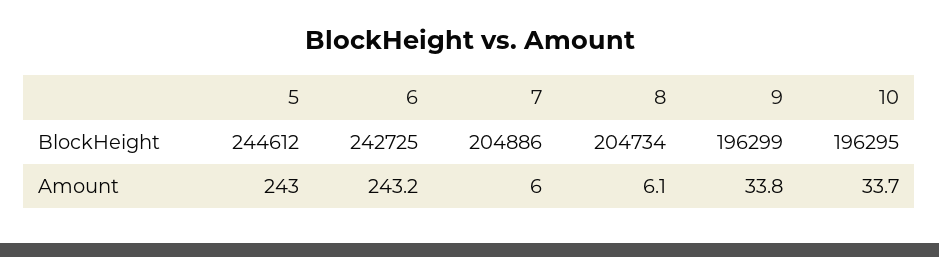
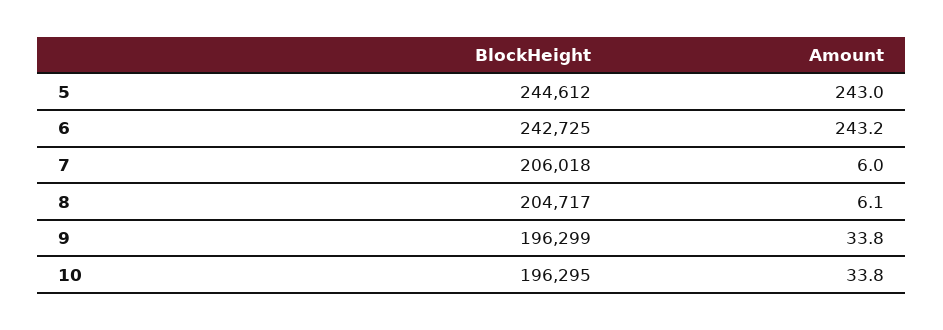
  {
    "5": {
      "BlockHeight": 244612,
      "Amount": 243
    },
    "6": {
      "BlockHeight": 242725,
      "Amount": 243.2
    },
    "7": {
-     "BlockHeight": 204886,
+     "BlockHeight": 206018,
      "Amount": 6
    },
    "8": {
-     "BlockHeight": 204734,
+     "BlockHeight": 204717,
      "Amount": 6.1
    },
    "9": {
      "BlockHeight": 196299,
      "Amount": 33.8
    },
    "10": {
      "BlockHeight": 196295,
-     "Amount": 33.7
+     "Amount": 33.8
    }
  }

